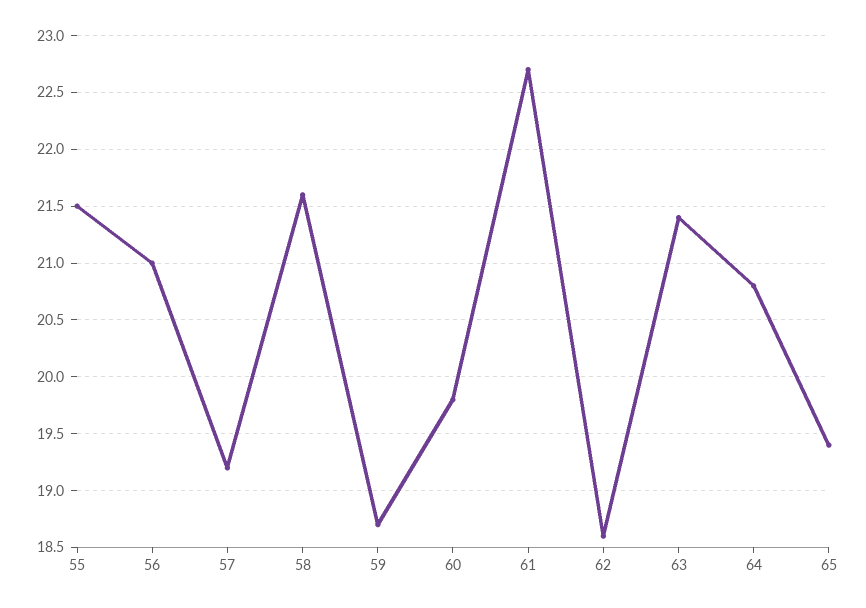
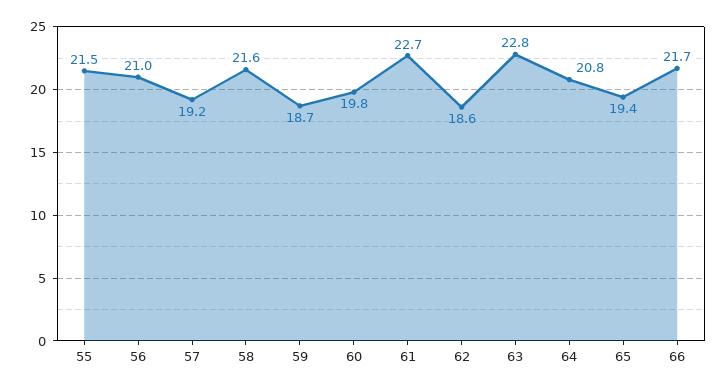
  {
    "55": 21.5,
    "56": 21,
    "57": 19.2,
    "58": 21.6,
    "59": 18.7,
    "60": 19.8,
    "61": 22.7,
    "62": 18.6,
-   "63": 21.4,
+   "63": 22.8,
    "64": 20.8,
-   "65": 19.4
+   "65": 19.4,
+   "66": 21.7
  }

